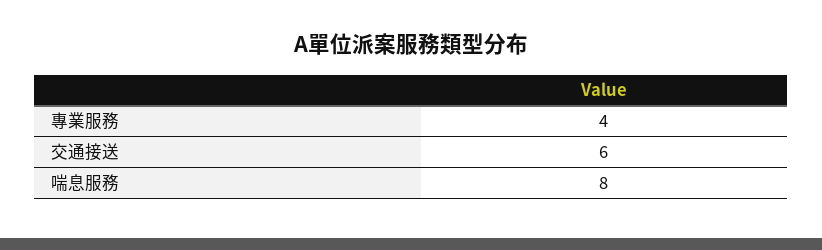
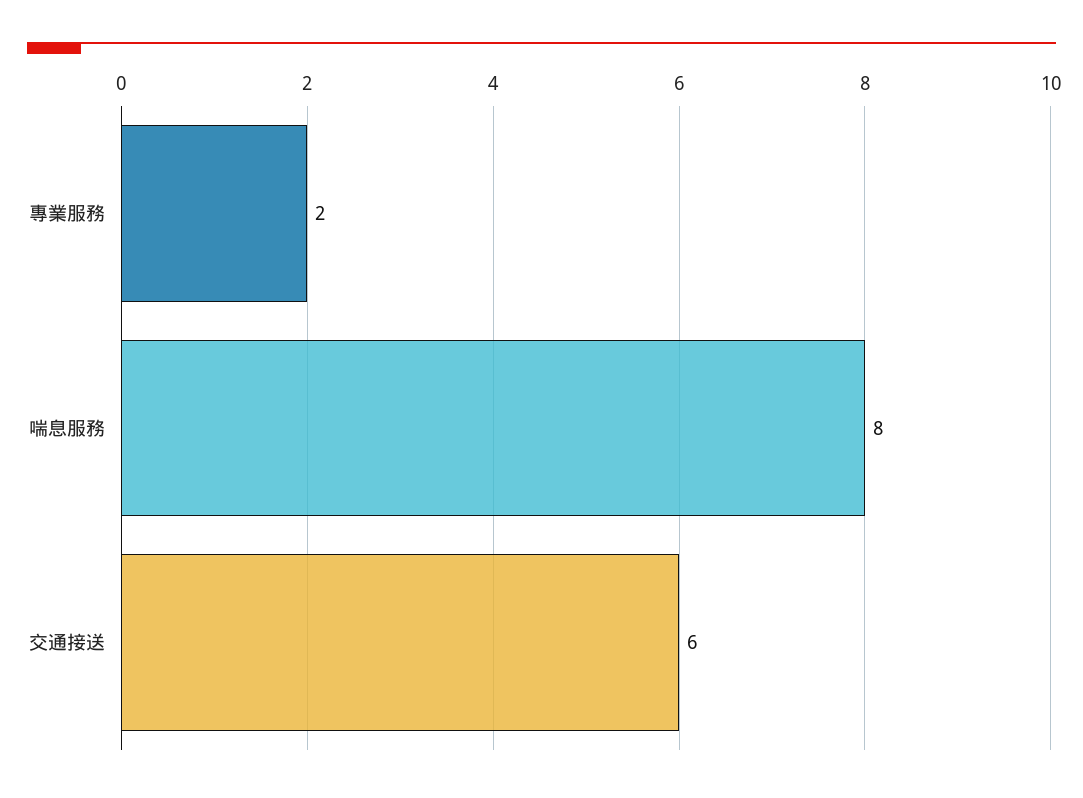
  {
-   "專業服務": 4,
+   "專業服務": 2,
    "交通接送": 6,
    "喘息服務": 8
  }

